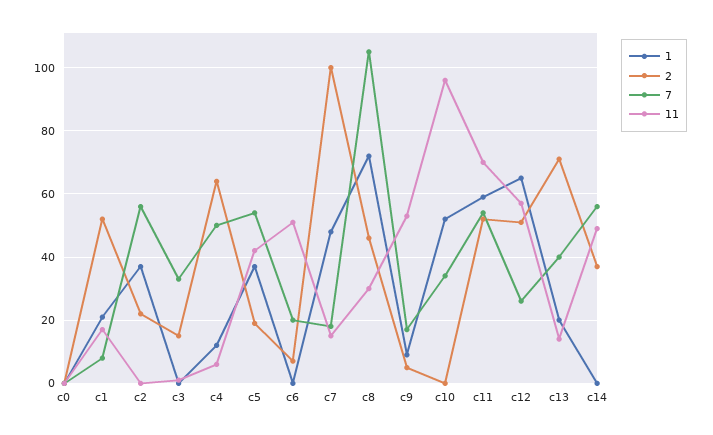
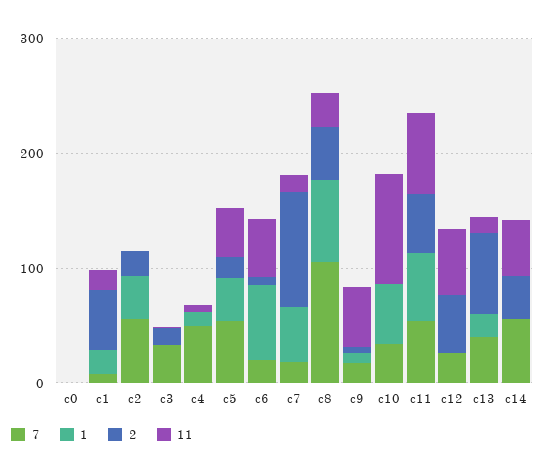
  {
    "1": {
      "c0": 0,
      "c1": 20,
      "c2": 35,
      "c3": 0,
      "c4": 10,
      "c5": 35,
-     "c6": 0,
+     "c6": 60,
      "c7": 50,
      "c8": 70,
      "c9": 10,
      "c10": 50,
      "c11": 60,
-     "c12": 65,
+     "c12": 0,
      "c13": 20,
      "c14": 0
    },
    "2": {
      "c0": 0,
      "c1": 50,
      "c2": 20,
      "c3": 15,
-     "c4": 65,
+     "c4": 0,
      "c5": 20,
      "c6": 5,
      "c7": 100,
      "c8": 45,
      "c9": 5,
      "c10": 0,
      "c11": 50,
      "c12": 50,
      "c13": 70,
      "c14": 35
    },
    "7": {
      "c0": 0,
      "c1": 10,
      "c2": 55,
      "c3": 35,
      "c4": 50,
      "c5": 55,
      "c6": 20,
      "c7": 20,
      "c8": 105,
      "c9": 15,
      "c10": 35,
      "c11": 55,
      "c12": 25,
      "c13": 40,
      "c14": 55
    },
    "11": {
      "c0": 0,
      "c1": 15,
      "c2": 0,
      "c3": 0,
      "c4": 5,
      "c5": 40,
      "c6": 50,
      "c7": 15,
      "c8": 30,
      "c9": 55,
      "c10": 95,
      "c11": 70,
      "c12": 55,
      "c13": 15,
      "c14": 50
    }
  }

